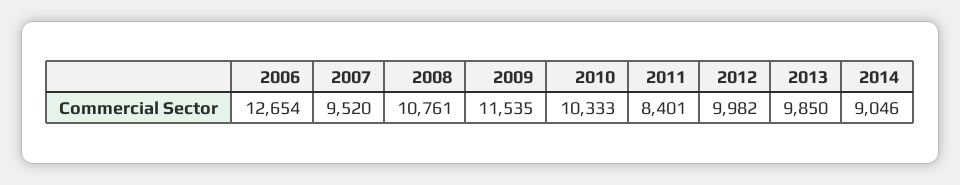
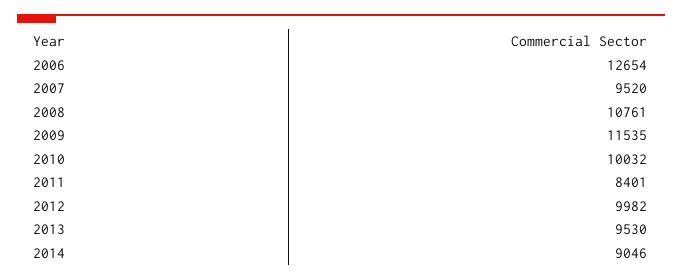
  {
    "2006": 12654,
    "2007": 9520,
    "2008": 10761,
    "2009": 11535,
-   "2010": 10333,
+   "2010": 10032,
    "2011": 8401,
    "2012": 9982,
-   "2013": 9850,
+   "2013": 9530,
    "2014": 9046
  }

